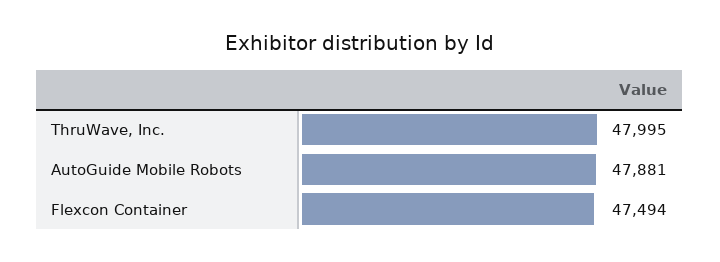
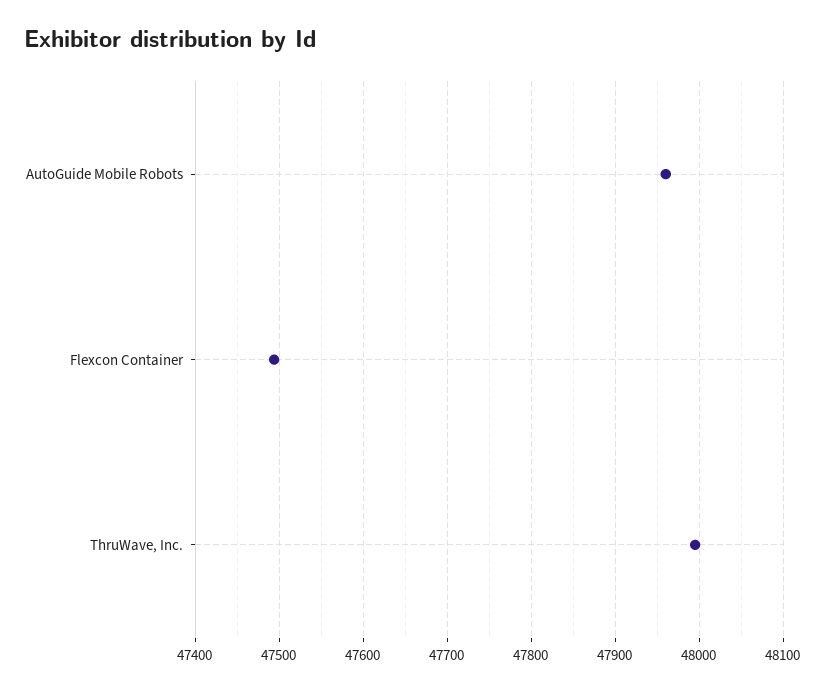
  {
    "ThruWave, Inc.": 47995,
-   "AutoGuide Mobile Robots": 47881,
+   "AutoGuide Mobile Robots": 47960,
    "Flexcon Container": 47494
  }

